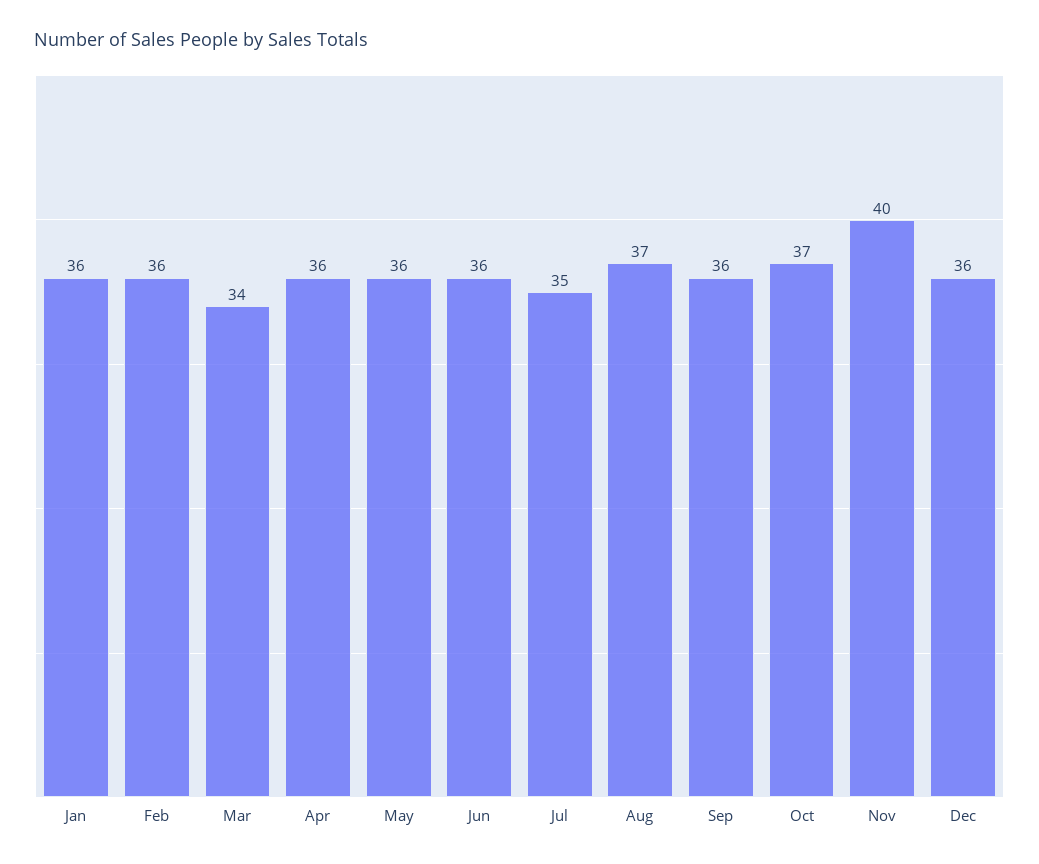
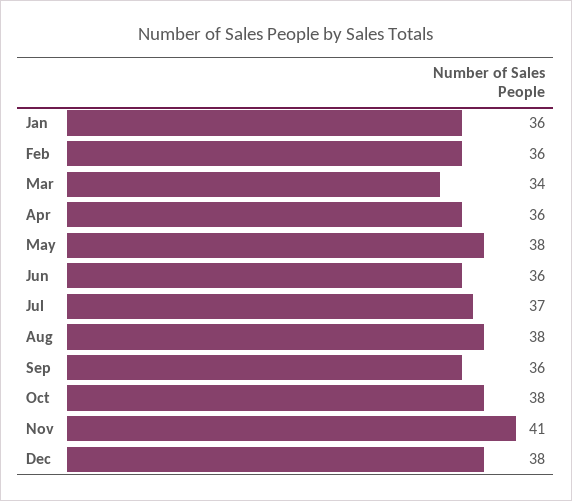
  {
    "Jan": 36,
    "Feb": 36,
    "Mar": 34,
    "Apr": 36,
-   "May": 36,
+   "May": 38,
    "Jun": 36,
-   "Jul": 35,
+   "Jul": 37,
-   "Aug": 37,
+   "Aug": 38,
    "Sep": 36,
-   "Oct": 37,
+   "Oct": 38,
-   "Nov": 40,
+   "Nov": 41,
-   "Dec": 36
+   "Dec": 38
  }

